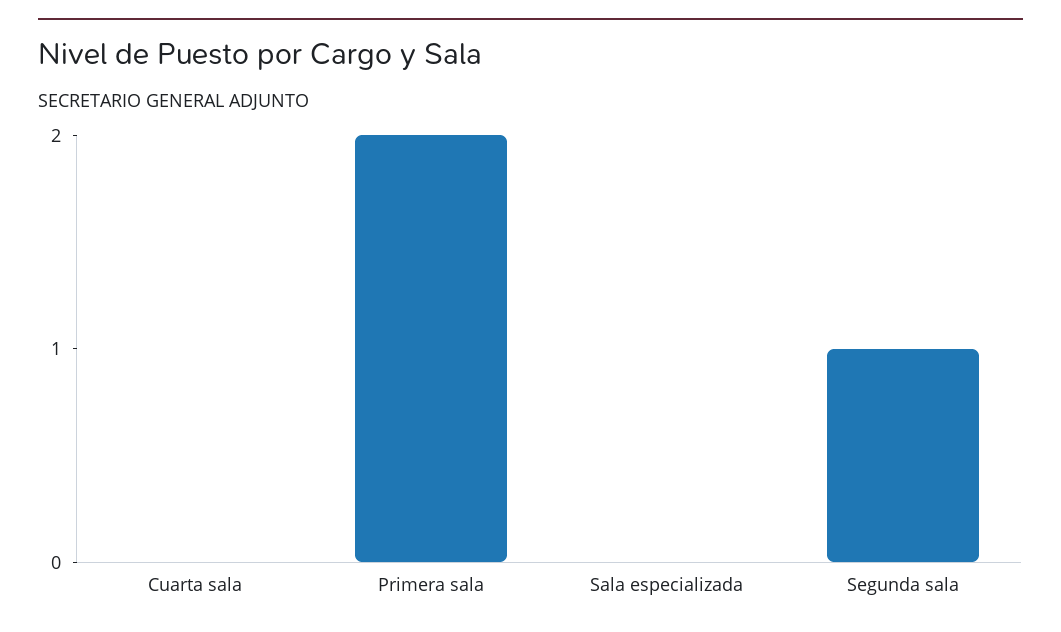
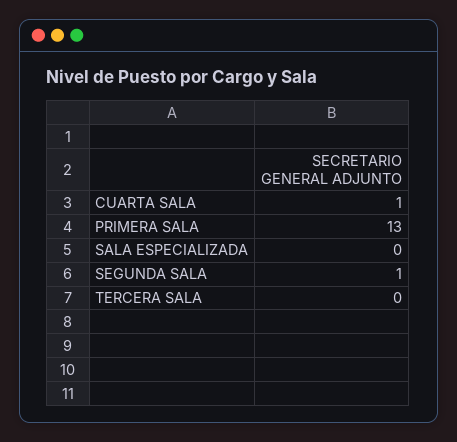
  {
-   "Cuarta sala": 0,
+   "Cuarta sala": 1,
-   "Primera sala": 2,
+   "Primera sala": 13,
    "Sala especializada": 0,
-   "Segunda sala": 1
+   "Segunda sala": 1,
+   "TERCERA SALA": 0
  }

